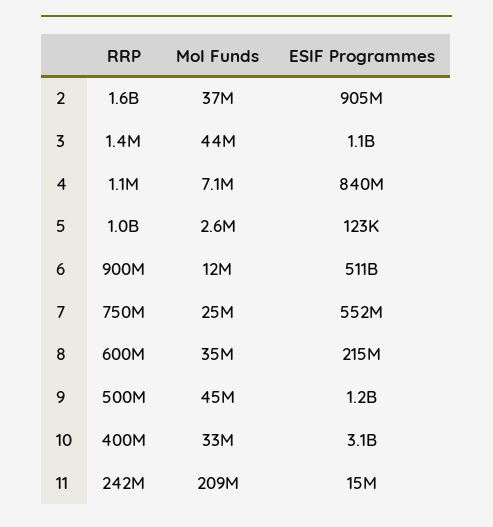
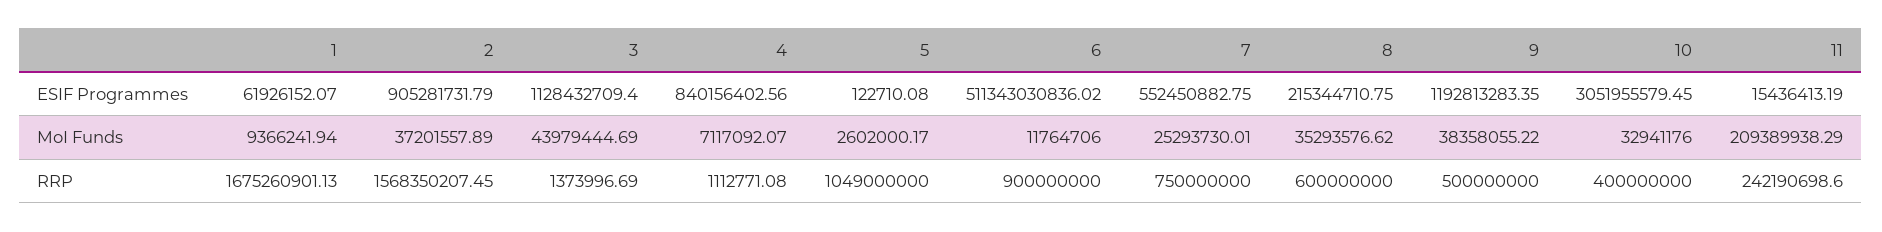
  {
    "RRP": {
      "2": 1568350207.45,
      "3": 1373996.69,
      "4": 1112771.08,
      "5": 1049000000,
      "6": 900000000,
      "7": 750000000,
      "8": 600000000,
      "9": 500000000,
      "10": 400000000,
-     "11": 242190698.6
+     "11": 242190698.6,
+     "1": 1675260901.13
    },
    "MoI Funds": {
      "2": 37201557.89,
      "3": 43979444.69,
      "4": 7117092.07,
      "5": 2602000.17,
      "6": 11764706,
      "7": 25293730.01,
      "8": 35293576.62,
-     "9": 45000000,
+     "9": 38358055.22,
      "10": 32941176,
-     "11": 209389938.29
+     "11": 209389938.29,
+     "1": 9366241.94
    },
    "ESIF Programmes": {
      "2": 905281731.79,
      "3": 1128432709.4,
      "4": 840156402.56,
      "5": 122710.08,
      "6": 511343030836.02,
      "7": 552450882.75,
      "8": 215344710.75,
      "9": 1192813283.35,
      "10": 3051955579.45,
-     "11": 15436413.19
+     "11": 15436413.19,
+     "1": 61926152.07
    }
  }

